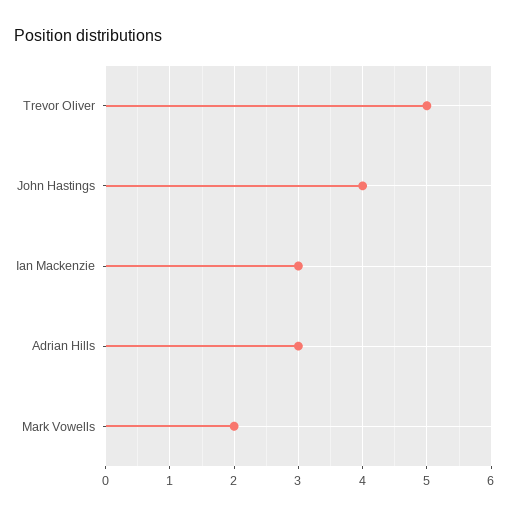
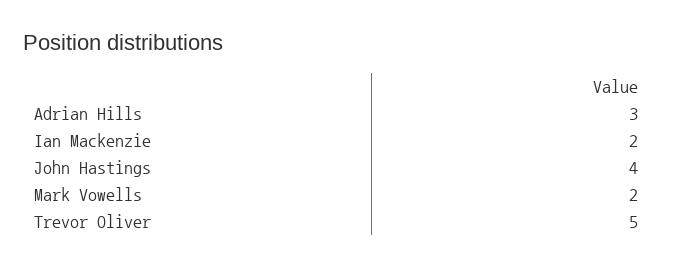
  {
    "Trevor Oliver": 5,
    "John Hastings": 4,
-   "Ian Mackenzie": 3,
+   "Ian Mackenzie": 2,
    "Adrian Hills": 3,
    "Mark Vowells": 2
  }

